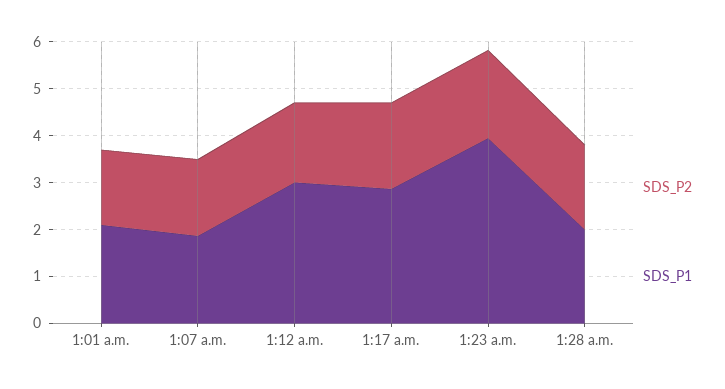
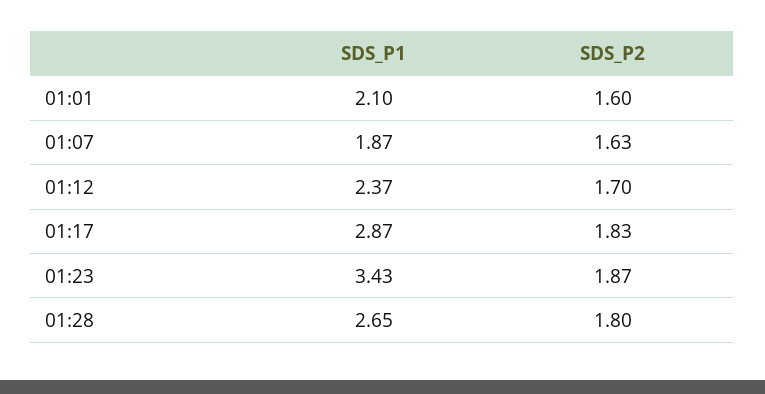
  {
    "SDS_P2": {
      "1:01 a.m.": 1.6,
      "1:07 a.m.": 1.63,
      "1:12 a.m.": 1.7,
      "1:17 a.m.": 1.83,
      "1:23 a.m.": 1.87,
      "1:28 a.m.": 1.8
    },
    "SDS_P1": {
      "1:01 a.m.": 2.1,
      "1:07 a.m.": 1.87,
-     "1:12 a.m.": 3,
+     "1:12 a.m.": 2.37,
      "1:17 a.m.": 2.87,
-     "1:23 a.m.": 4,
+     "1:23 a.m.": 3.43,
-     "1:28 a.m.": 2
+     "1:28 a.m.": 2.65
    }
  }

